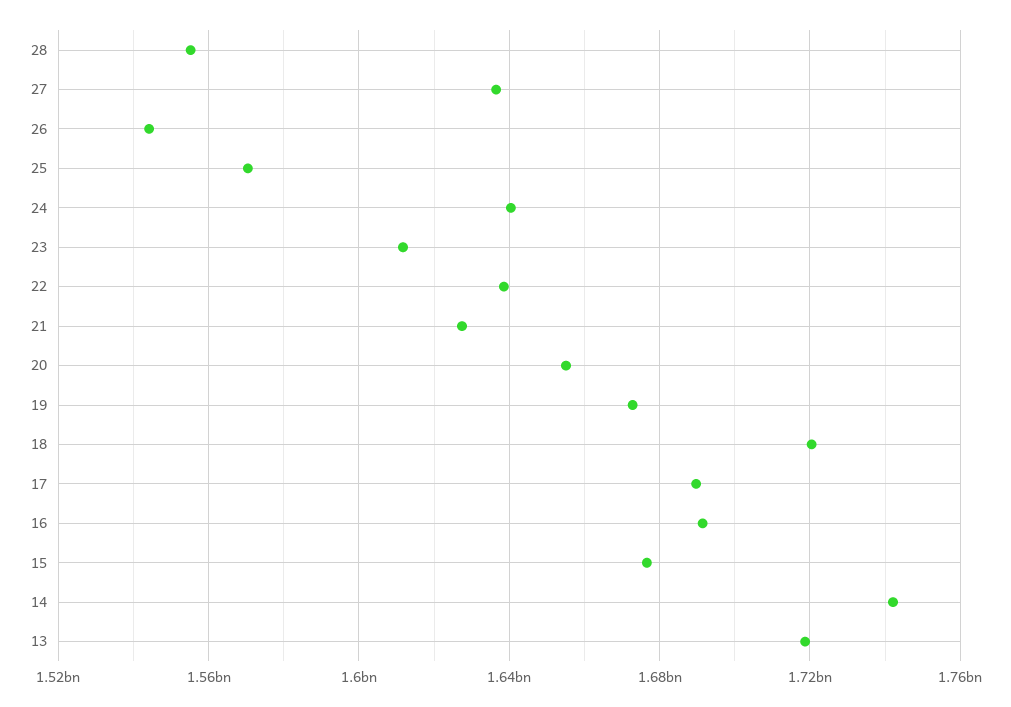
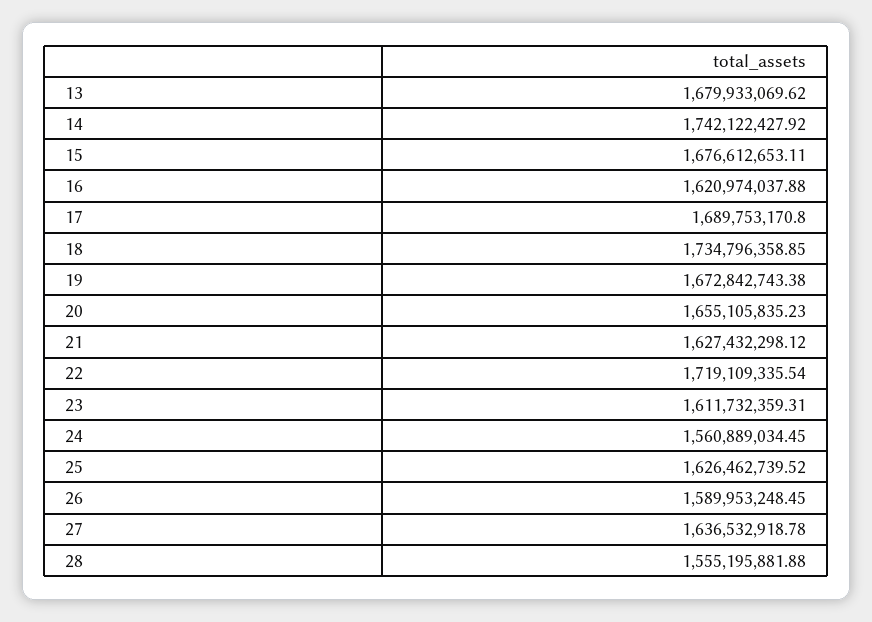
  {
    "28": 1555195881.88,
    "27": 1636532918.78,
-   "26": 1545000000,
+   "26": 1589953248.45,
-   "25": 1570000000,
+   "25": 1626462739.52,
-   "24": 1640000000,
+   "24": 1560889034.45,
    "23": 1611732359.31,
-   "22": 1640000000,
+   "22": 1719109335.54,
    "21": 1627432298.12,
    "20": 1655105835.23,
    "19": 1672842743.38,
-   "18": 1720000000,
+   "18": 1734796358.85,
    "17": 1689753170.8,
-   "16": 1690000000,
+   "16": 1620974037.88,
    "15": 1676612653.11,
    "14": 1742122427.92,
-   "13": 1720000000
+   "13": 1679933069.62
  }

